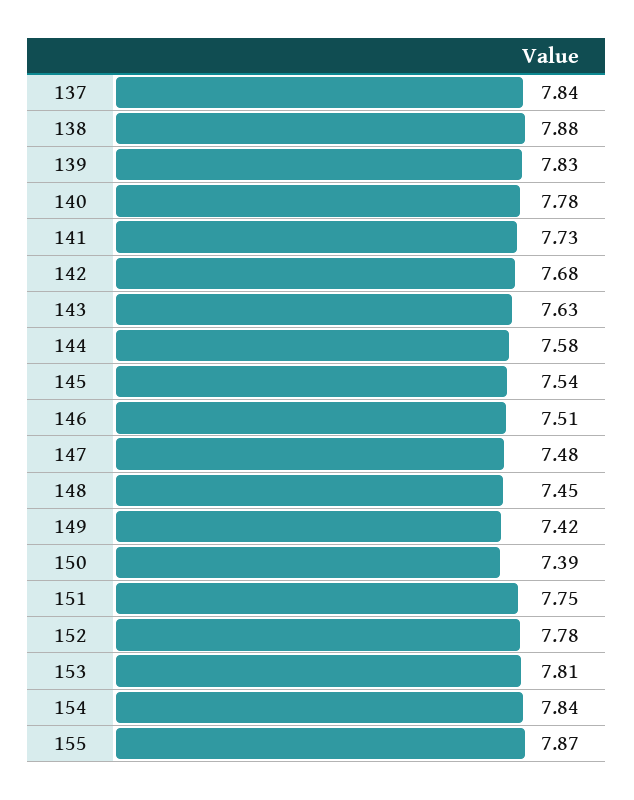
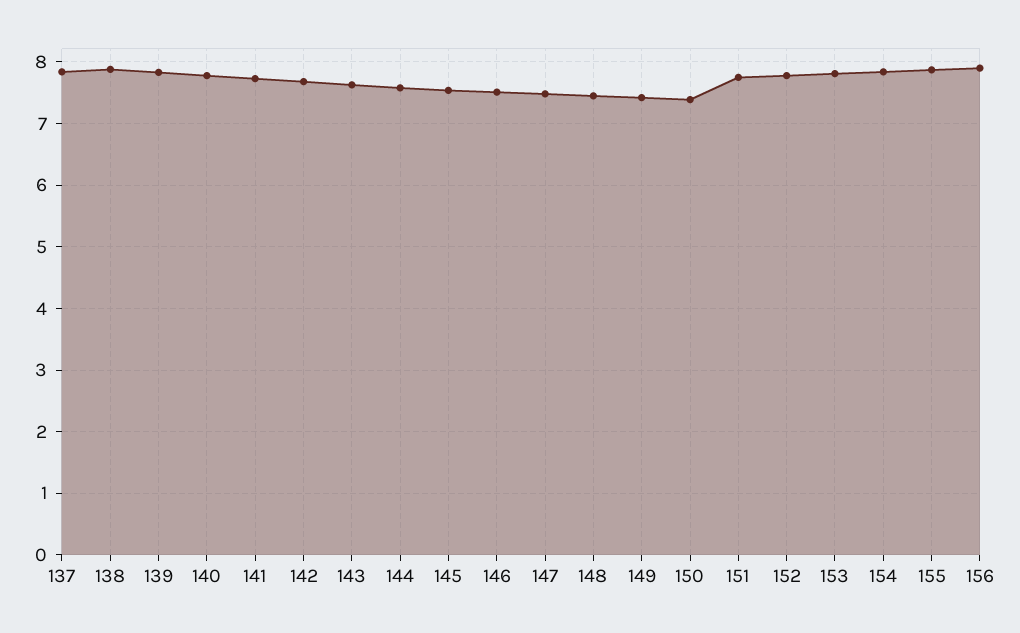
  {
    "137": 7.84,
    "138": 7.88,
    "139": 7.83,
    "140": 7.78,
    "141": 7.73,
    "142": 7.68,
    "143": 7.63,
    "144": 7.58,
    "145": 7.54,
    "146": 7.51,
    "147": 7.48,
    "148": 7.45,
    "149": 7.42,
    "150": 7.39,
    "151": 7.75,
    "152": 7.78,
    "153": 7.81,
    "154": 7.84,
-   "155": 7.87
+   "155": 7.87,
+   "156": 7.9
  }

